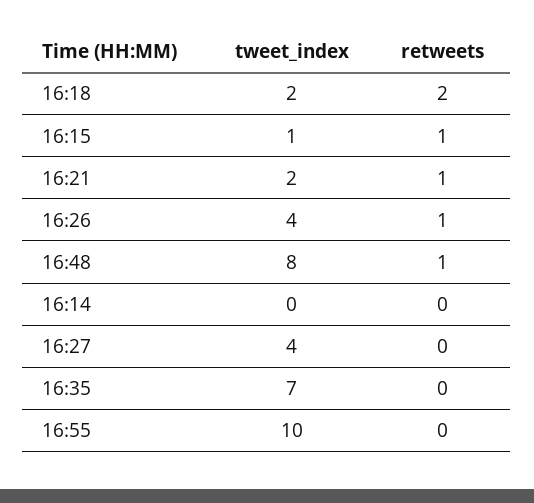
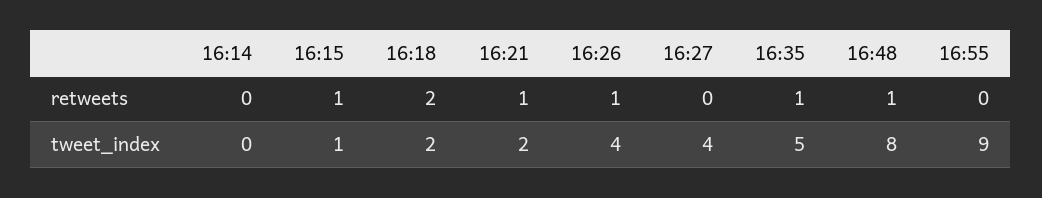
  {
    "tweet_index": {
      "16:18": 2,
      "16:15": 1,
      "16:21": 2,
      "16:26": 4,
      "16:48": 8,
      "16:14": 0,
      "16:27": 4,
-     "16:35": 7,
+     "16:35": 5,
-     "16:55": 10
+     "16:55": 9
    },
    "retweets": {
      "16:18": 2,
      "16:15": 1,
      "16:21": 1,
      "16:26": 1,
      "16:48": 1,
      "16:14": 0,
      "16:27": 0,
-     "16:35": 0,
+     "16:35": 1,
      "16:55": 0
    }
  }

